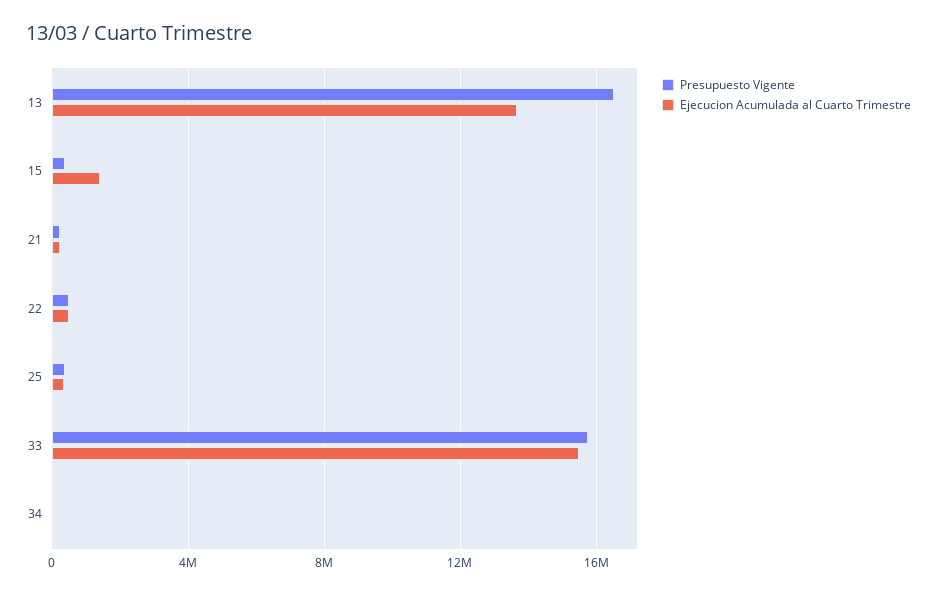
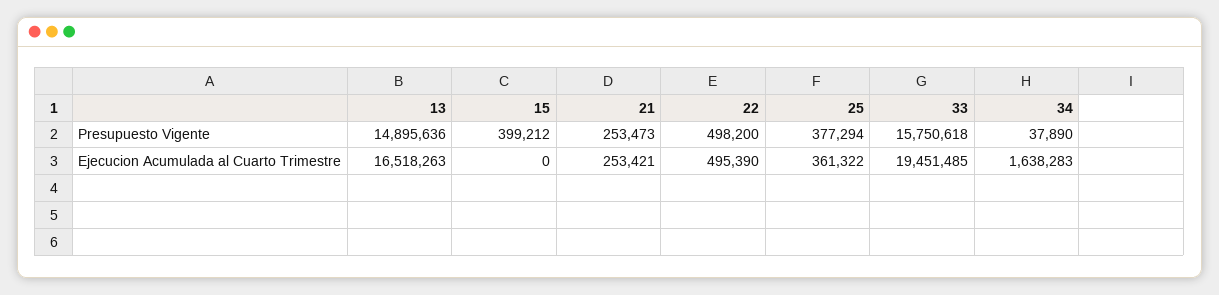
  {
    "Presupuesto Vigente": {
-     "13": 16500000,
+     "13": 14895636,
      "15": 399212,
      "21": 253473,
      "22": 498200,
      "25": 377294,
      "33": 15750618,
      "34": 37890
    },
    "Ejecucion Acumulada al Cuarto Trimestre": {
-     "13": 13500000,
+     "13": 16518263,
-     "15": 1500000,
+     "15": 0,
      "21": 253421,
      "22": 495390,
      "25": 361322,
-     "33": 15500000,
+     "33": 19451485,
-     "34": 0
+     "34": 1638283
    }
  }

